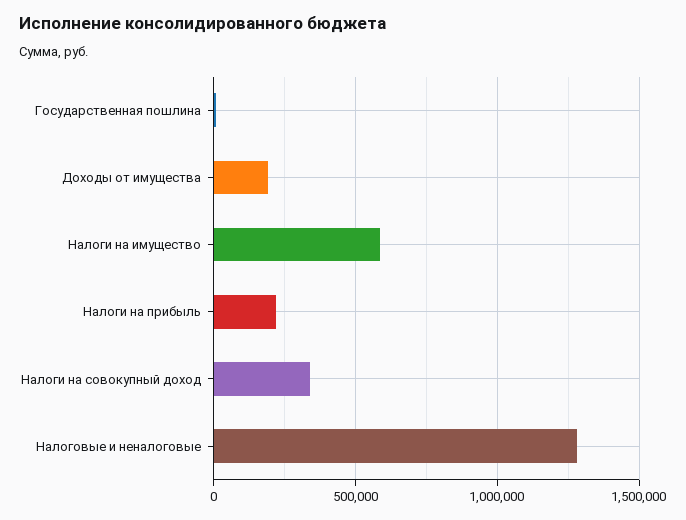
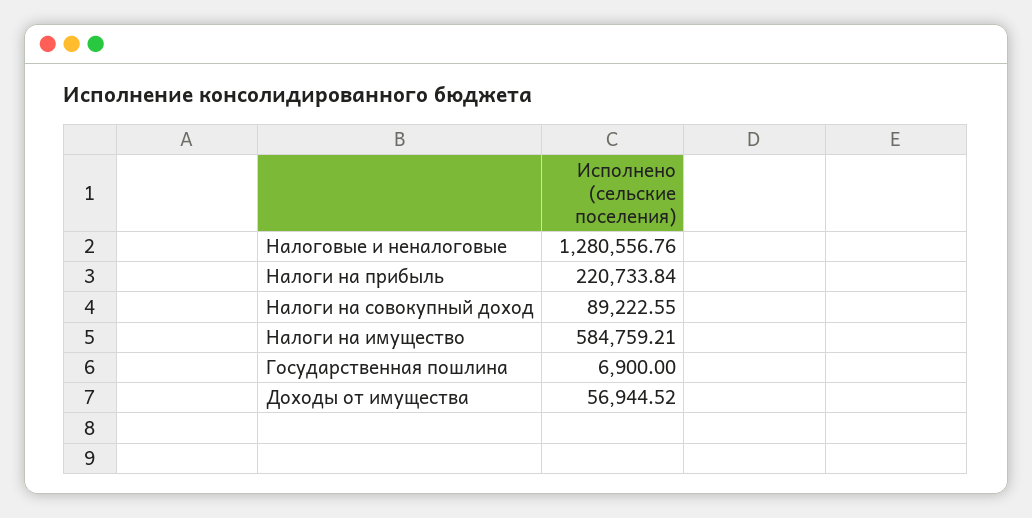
  {
    "Государственная пошлина": 6900,
-   "Доходы от имущества": 200000,
+   "Доходы от имущества": 56944.52,
    "Налоги на имущество": 584759.21,
    "Налоги на прибыль": 220733.84,
-   "Налоги на совокупный доход": 350000,
+   "Налоги на совокупный доход": 89222.55,
    "Налоговые и неналоговые": 1280556.76
  }

